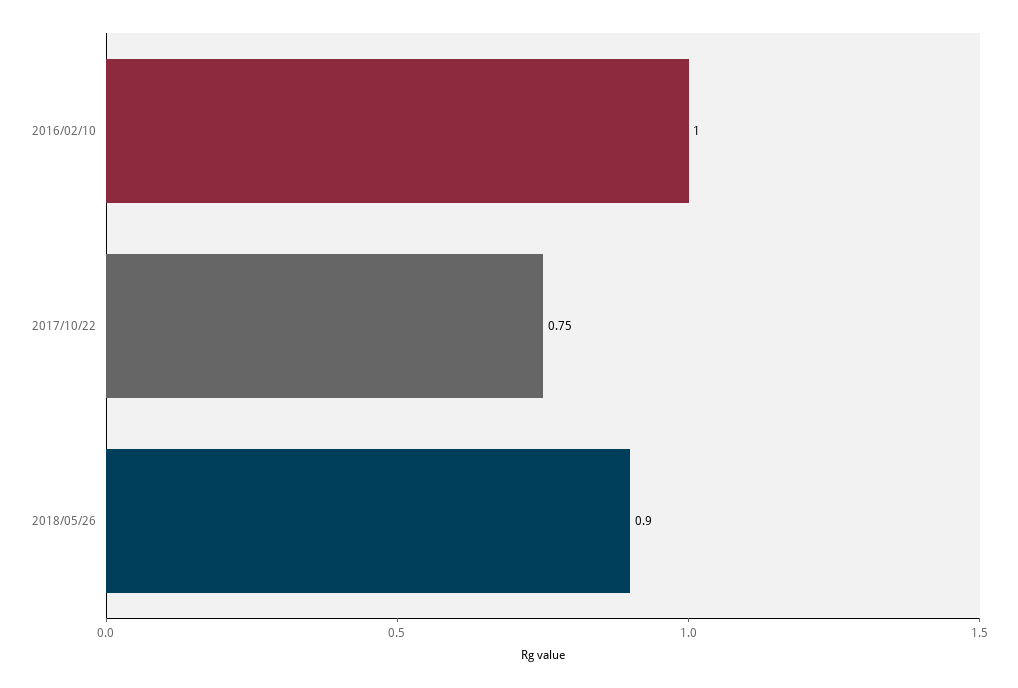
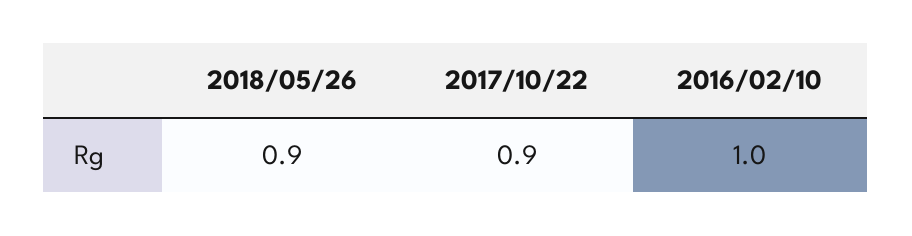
  {
    "2016/02/10": 1,
-   "2017/10/22": 0.75,
+   "2017/10/22": 0.9,
    "2018/05/26": 0.9
  }

